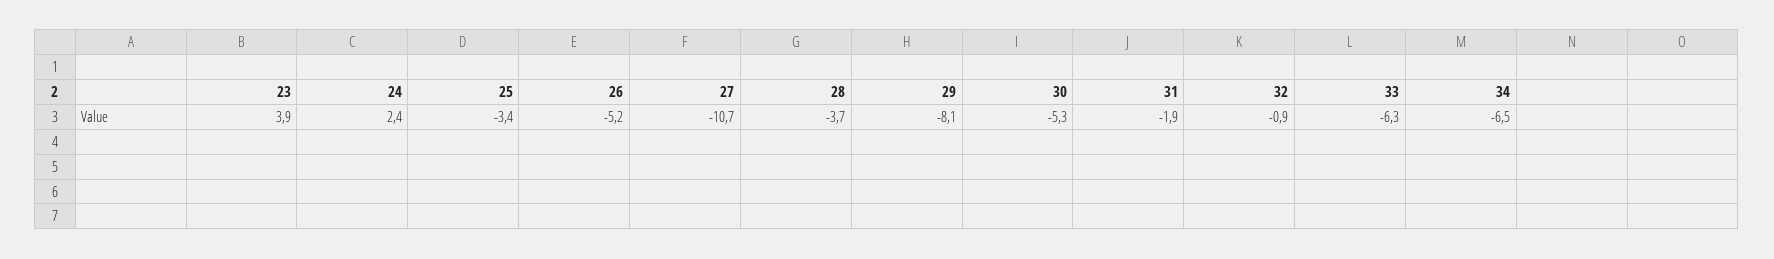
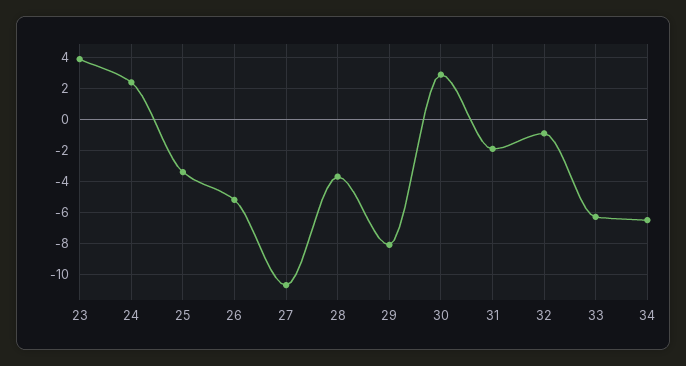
  {
    "23": 3.9,
    "24": 2.4,
    "25": -3.4,
    "26": -5.2,
    "27": -10.7,
    "28": -3.7,
    "29": -8.1,
-   "30": -5.3,
+   "30": 3,
    "31": -1.9,
    "32": -0.9,
    "33": -6.3,
    "34": -6.5
  }

